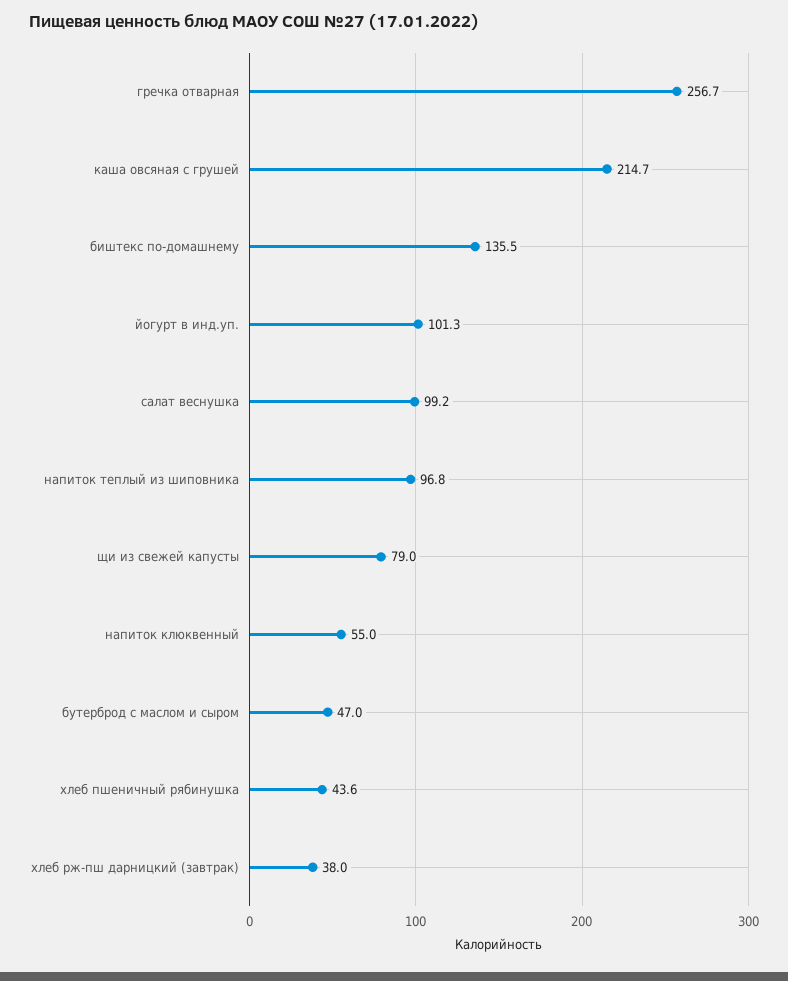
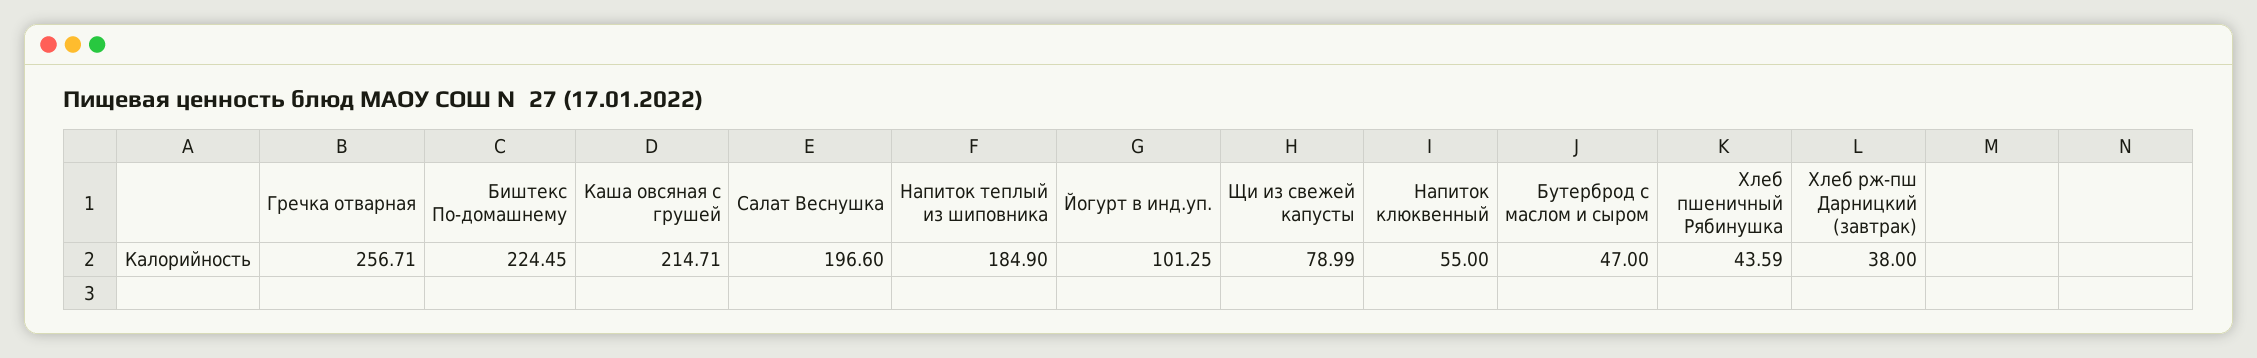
  {
    "гречка отварная": 256.71,
    "каша овсяная с грушей": 214.71,
-   "биштекс по-домашнему": 135.5,
+   "биштекс по-домашнему": 224.45,
    "йогурт в инд.уп.": 101.25,
-   "салат веснушка": 99.2,
+   "салат веснушка": 196.6,
-   "напиток теплый из шиповника": 96.8,
+   "напиток теплый из шиповника": 184.9,
    "щи из свежей капусты": 78.99,
    "напиток клюквенный": 55,
    "бутерброд с маслом и сыром": 47,
    "хлеб пшеничный рябинушка": 43.59,
    "хлеб рж-пш дарницкий (завтрак)": 38
  }

